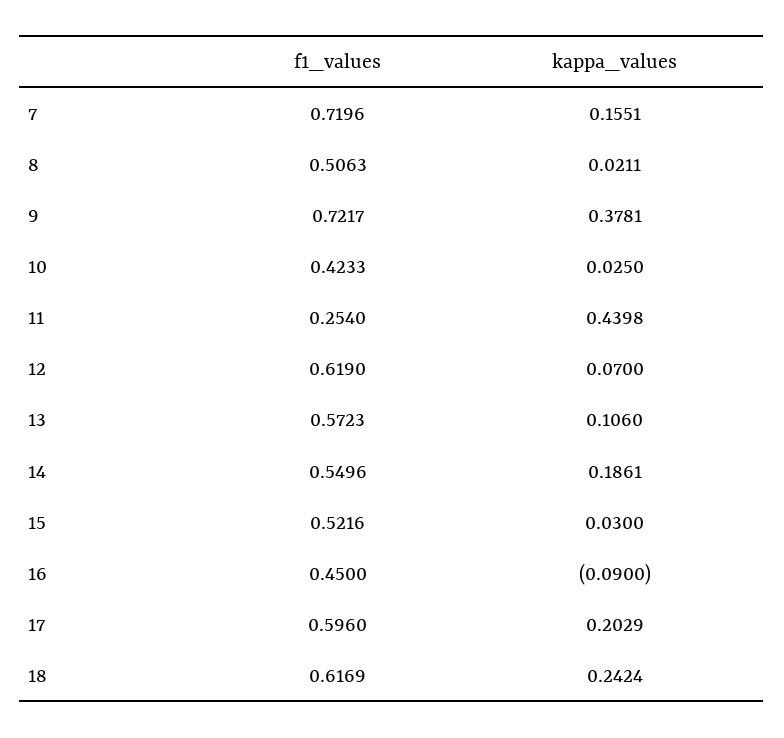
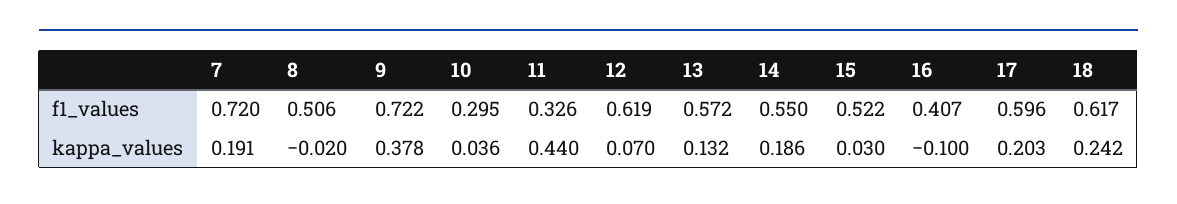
  {
    "f1_values": {
      "7": 0.7196,
      "8": 0.5063,
      "9": 0.7217,
-     "10": 0.4233,
+     "10": 0.295,
-     "11": 0.254,
+     "11": 0.326,
      "12": 0.619,
      "13": 0.5723,
      "14": 0.5496,
      "15": 0.5216,
-     "16": 0.45,
+     "16": 0.407,
      "17": 0.596,
      "18": 0.6169
    },
    "kappa_values": {
-     "7": 0.1551,
+     "7": 0.191,
-     "8": 0.0211,
+     "8": -0.02,
      "9": 0.3781,
-     "10": 0.025,
+     "10": 0.036,
      "11": 0.4398,
      "12": 0.07,
-     "13": 0.106,
+     "13": 0.132,
      "14": 0.1861,
      "15": 0.03,
-     "16": -0.09,
+     "16": -0.1,
      "17": 0.2029,
      "18": 0.2424
    }
  }

